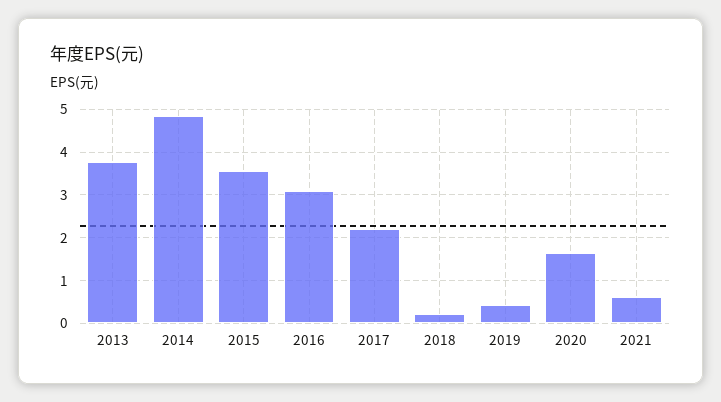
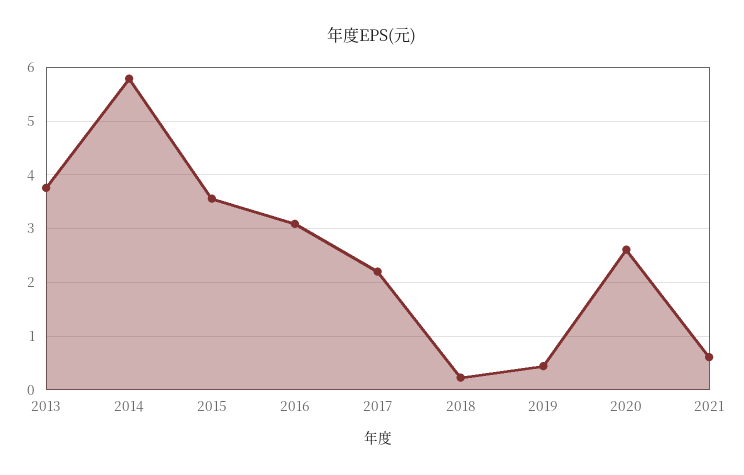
  {
    "2013": 3.8,
-   "2014": 4.8,
+   "2014": 5.8,
    "2015": 3.6,
    "2016": 3,
    "2017": 2.2,
    "2018": 0.2,
    "2019": 0.4,
-   "2020": 1.6,
+   "2020": 2.6,
    "2021": 0.6
  }

